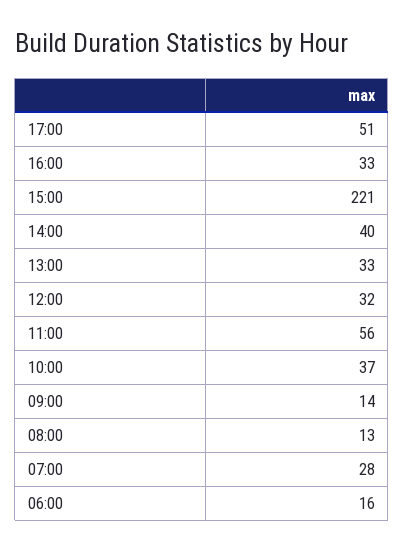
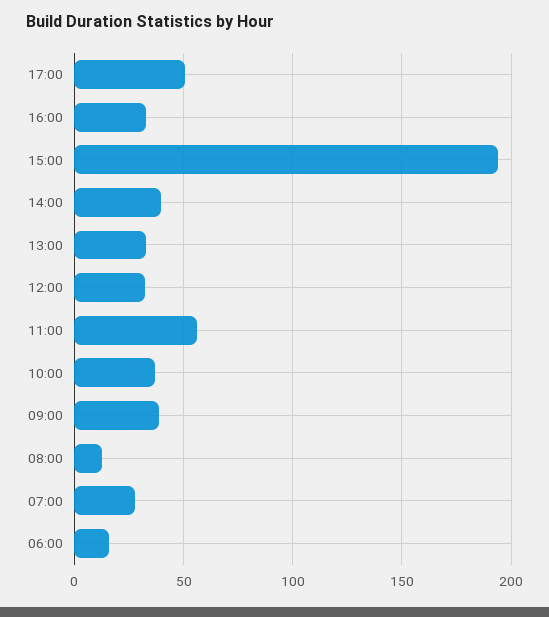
  {
    "17:00": 51,
    "16:00": 33,
-   "15:00": 221,
+   "15:00": 195,
    "14:00": 40,
    "13:00": 33,
    "12:00": 32,
    "11:00": 56,
    "10:00": 37,
-   "09:00": 14,
+   "09:00": 40,
    "08:00": 13,
    "07:00": 28,
    "06:00": 16
  }

